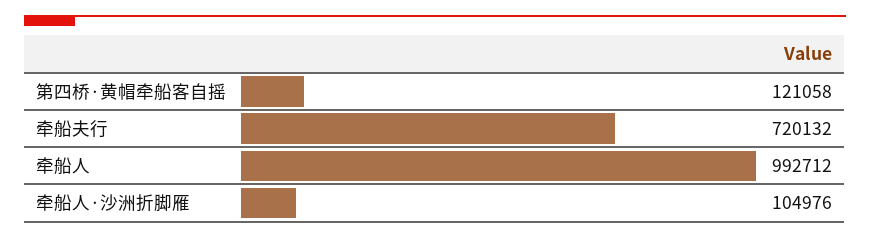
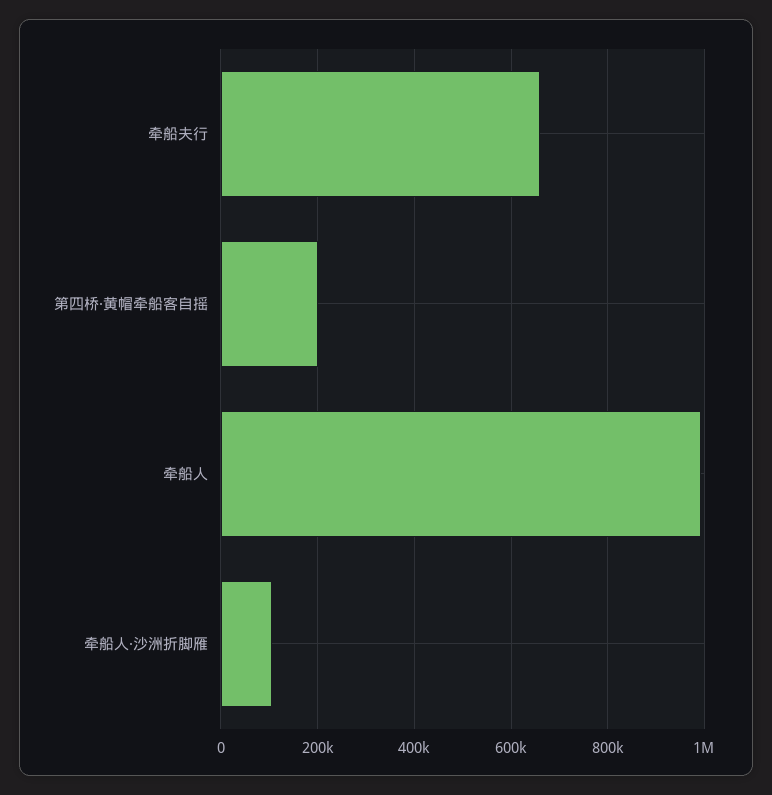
  {
-   "第四桥·黄帽牵船客自摇": 121058,
+   "第四桥·黄帽牵船客自摇": 200000,
-   "牵船夫行": 720132,
+   "牵船夫行": 660000,
    "牵船人": 992712,
    "牵船人·沙洲折脚雁": 104976
  }

